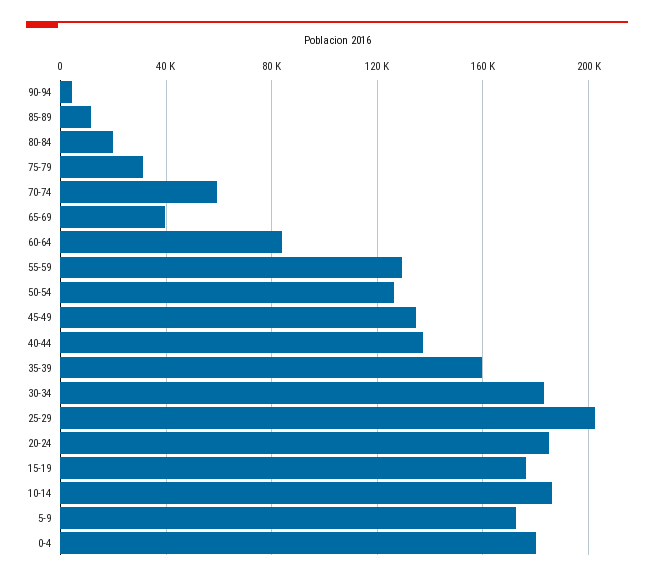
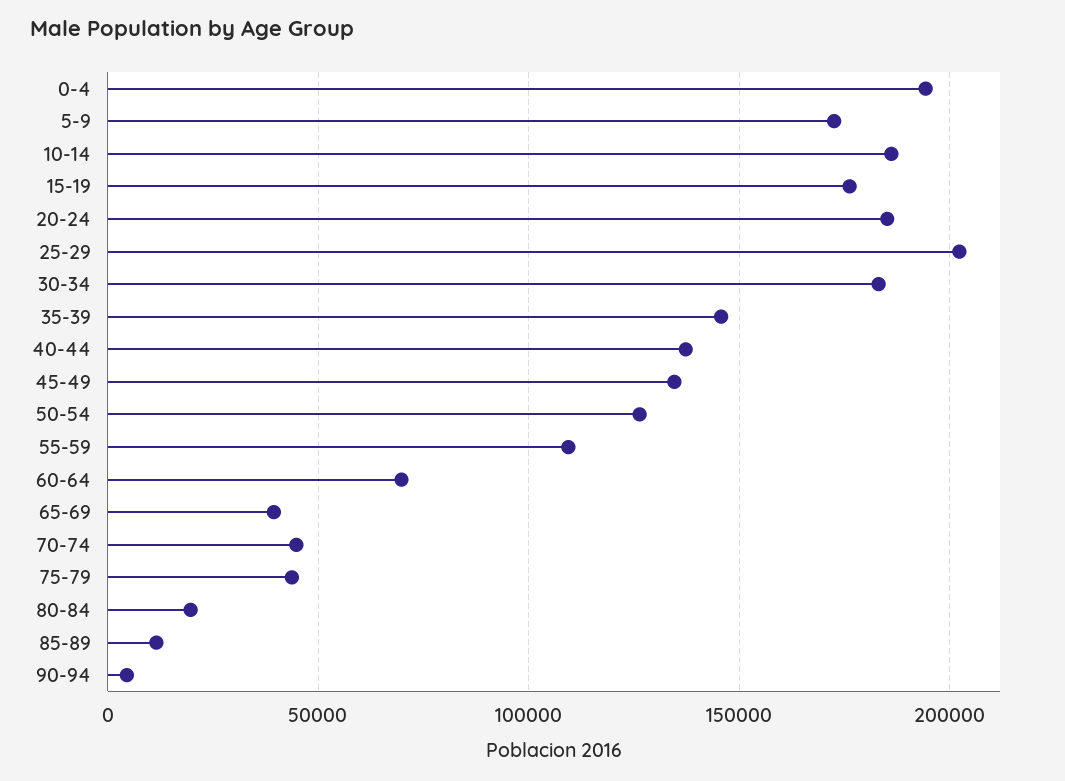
  {
    "90-94": 5000,
    "85-89": 10000,
    "80-84": 20000,
-   "75-79": 30000,
+   "75-79": 45000,
-   "70-74": 60000,
+   "70-74": 45000,
    "65-69": 40000,
-   "60-64": 85000,
+   "60-64": 70000,
-   "55-59": 130000,
+   "55-59": 110000,
    "50-54": 125000,
    "45-49": 135000,
    "40-44": 135000,
-   "35-39": 160000,
+   "35-39": 145000,
    "30-34": 185000,
    "25-29": 200000,
    "20-24": 185000,
    "15-19": 175000,
    "10-14": 185000,
    "5-9": 175000,
-   "0-4": 180000
+   "0-4": 195000
  }

